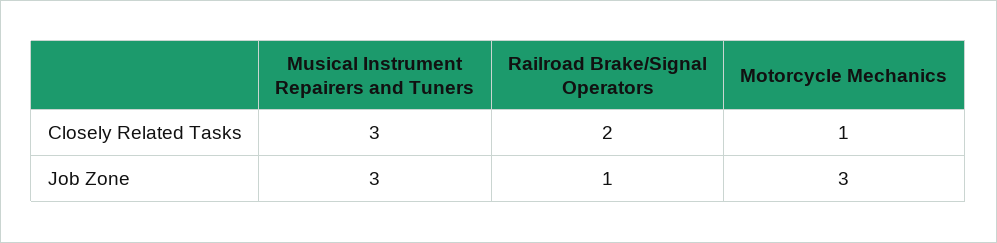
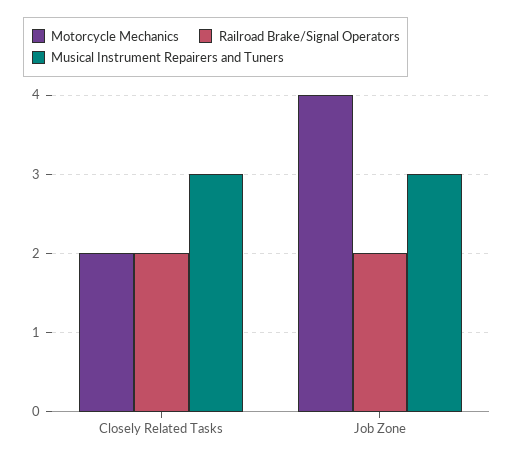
  {
    "Musical Instrument Repairers and Tuners": {
      "Closely Related Tasks": 3,
      "Job Zone": 3
    },
    "Railroad Brake/Signal Operators": {
      "Closely Related Tasks": 2,
-     "Job Zone": 1
+     "Job Zone": 2
    },
    "Motorcycle Mechanics": {
-     "Closely Related Tasks": 1,
+     "Closely Related Tasks": 2,
-     "Job Zone": 3
+     "Job Zone": 4
    }
  }

